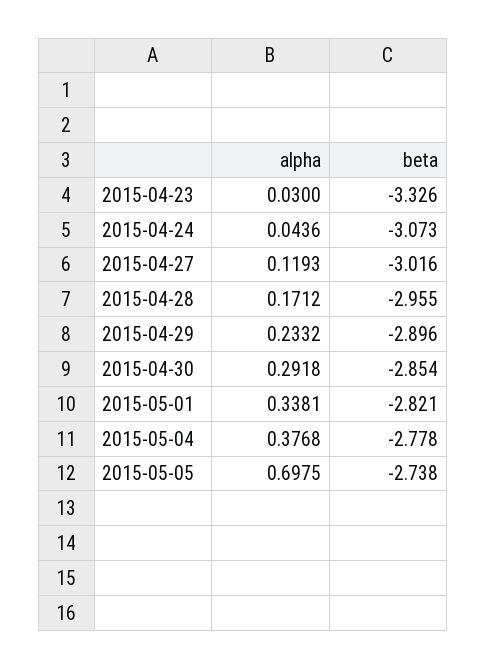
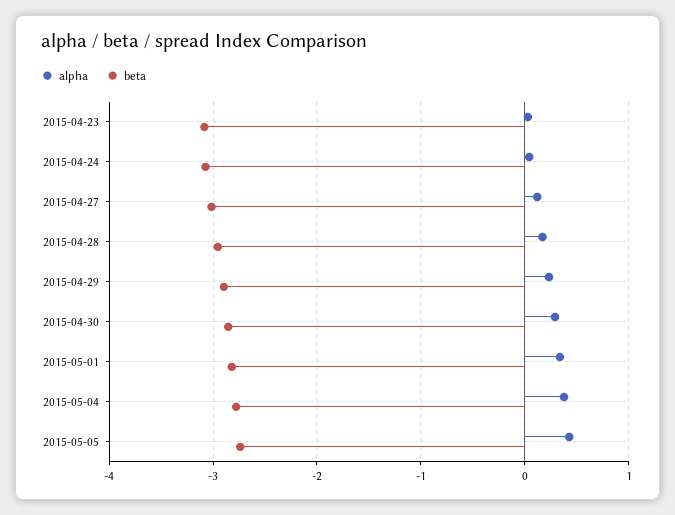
  {
    "alpha": {
      "2015-04-23": 0.03,
      "2015-04-24": 0.0436,
      "2015-04-27": 0.1193,
      "2015-04-28": 0.1712,
      "2015-04-29": 0.2332,
      "2015-04-30": 0.2918,
      "2015-05-01": 0.3381,
      "2015-05-04": 0.3768,
-     "2015-05-05": 0.6975
+     "2015-05-05": 0.4
    },
    "beta": {
-     "2015-04-23": -3.326,
+     "2015-04-23": -3.1,
      "2015-04-24": -3.073,
      "2015-04-27": -3.016,
      "2015-04-28": -2.955,
      "2015-04-29": -2.896,
      "2015-04-30": -2.854,
      "2015-05-01": -2.821,
      "2015-05-04": -2.778,
      "2015-05-05": -2.738
    }
  }

